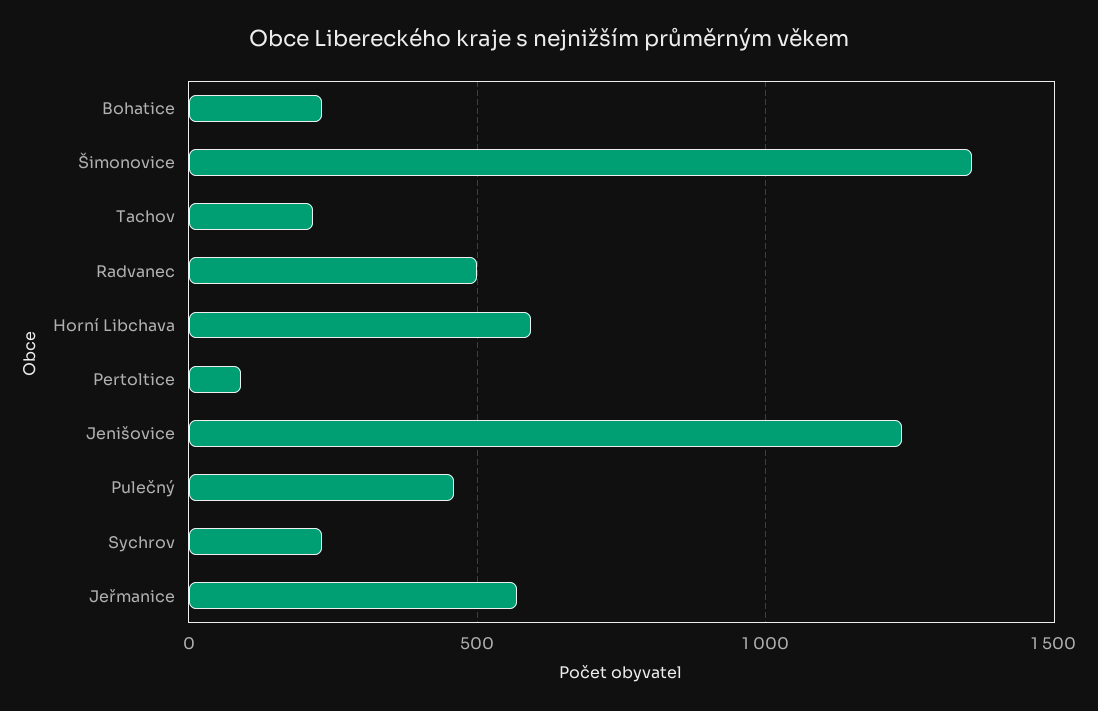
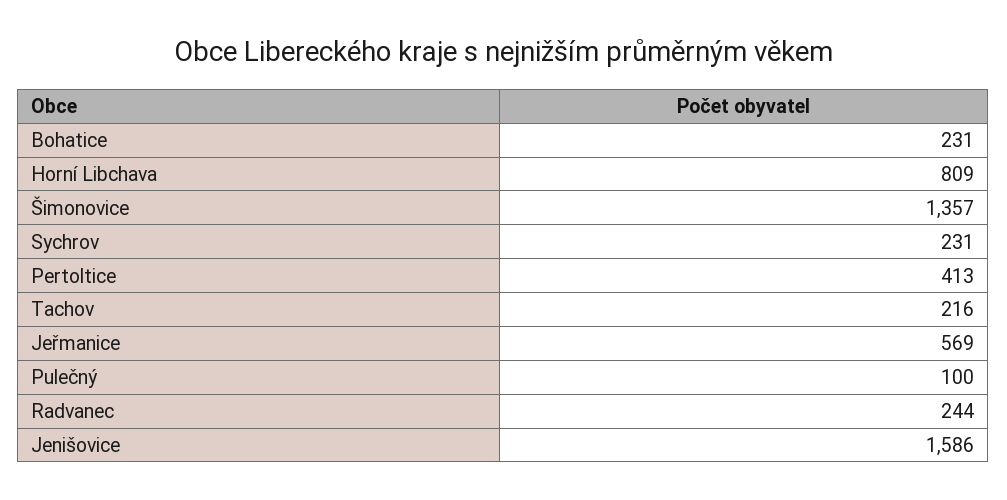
  {
    "Bohatice": 231,
    "Šimonovice": 1357,
    "Tachov": 216,
-   "Radvanec": 500,
+   "Radvanec": 244,
-   "Horní Libchava": 600,
+   "Horní Libchava": 809,
-   "Pertoltice": 100,
+   "Pertoltice": 413,
-   "Jenišovice": 1250,
+   "Jenišovice": 1586,
-   "Pulečný": 450,
+   "Pulečný": 100,
    "Sychrov": 231,
    "Jeřmanice": 569
  }

